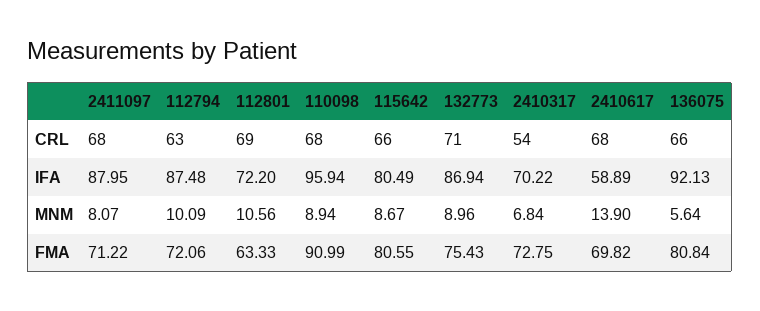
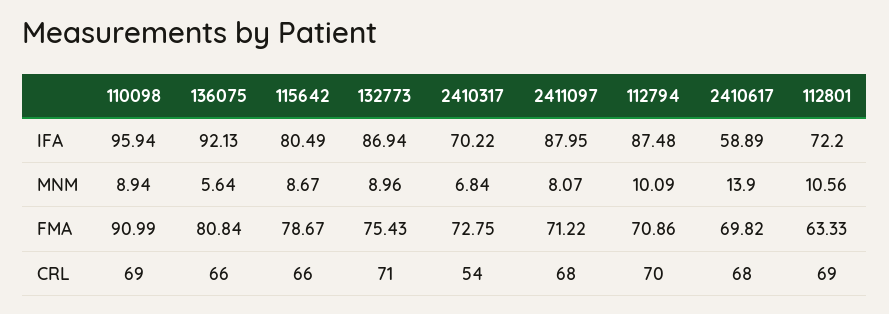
  {
    "2411097": {
      "CRL": 68,
      "IFA": 87.95,
      "MNM": 8.07,
      "FMA": 71.22
    },
    "112794": {
-     "CRL": 63,
+     "CRL": 70,
      "IFA": 87.48,
      "MNM": 10.09,
-     "FMA": 72.06
+     "FMA": 70.86
    },
    "112801": {
      "CRL": 69,
      "IFA": 72.2,
      "MNM": 10.56,
      "FMA": 63.33
    },
    "110098": {
-     "CRL": 68,
+     "CRL": 69,
      "IFA": 95.94,
      "MNM": 8.94,
      "FMA": 90.99
    },
    "115642": {
      "CRL": 66,
      "IFA": 80.49,
      "MNM": 8.67,
-     "FMA": 80.55
+     "FMA": 78.67
    },
    "132773": {
      "CRL": 71,
      "IFA": 86.94,
      "MNM": 8.96,
      "FMA": 75.43
    },
    "2410317": {
      "CRL": 54,
      "IFA": 70.22,
      "MNM": 6.84,
      "FMA": 72.75
    },
    "2410617": {
      "CRL": 68,
      "IFA": 58.89,
      "MNM": 13.9,
      "FMA": 69.82
    },
    "136075": {
      "CRL": 66,
      "IFA": 92.13,
      "MNM": 5.64,
      "FMA": 80.84
    }
  }

